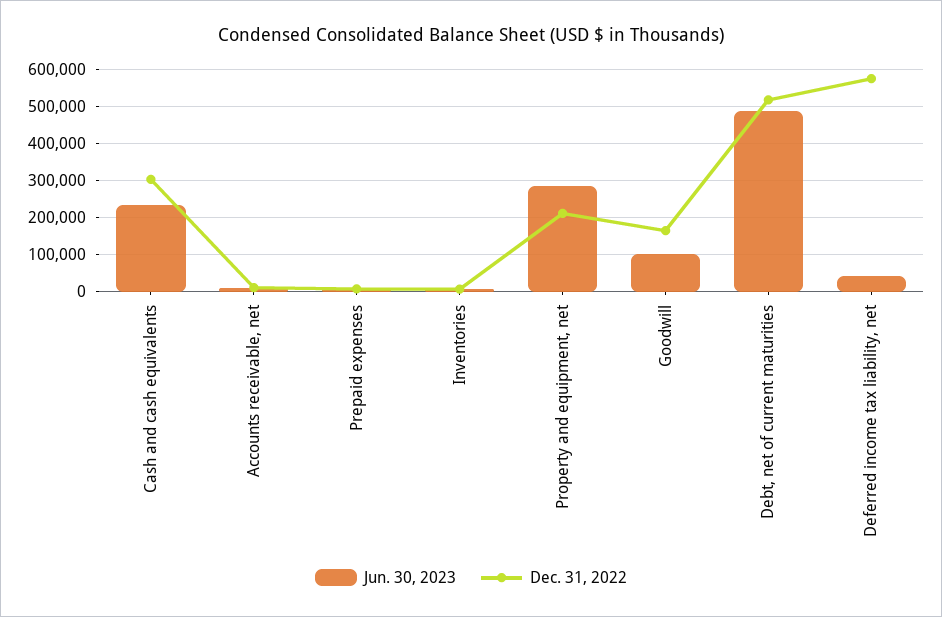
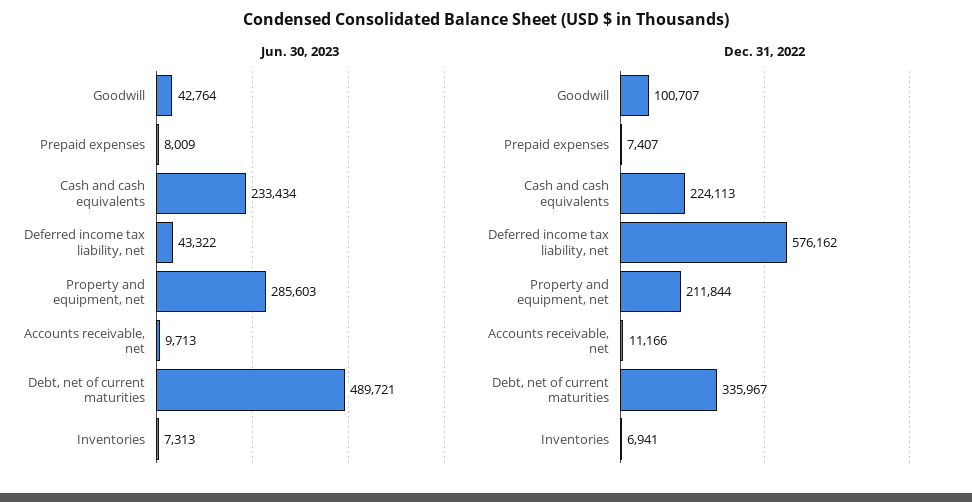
  {
    "Jun. 30, 2023": {
      "Cash and cash equivalents": 233434,
      "Accounts receivable, net": 9713,
      "Prepaid expenses": 8009,
      "Inventories": 7313,
      "Property and equipment, net": 285603,
-     "Goodwill": 100000,
+     "Goodwill": 42764,
      "Debt, net of current maturities": 489721,
      "Deferred income tax liability, net": 43322
    },
    "Dec. 31, 2022": {
-     "Cash and cash equivalents": 300000,
+     "Cash and cash equivalents": 224113,
      "Accounts receivable, net": 11166,
      "Prepaid expenses": 7407,
      "Inventories": 6941,
      "Property and equipment, net": 211844,
-     "Goodwill": 160000,
+     "Goodwill": 100707,
-     "Debt, net of current maturities": 520000,
+     "Debt, net of current maturities": 335967,
      "Deferred income tax liability, net": 576162
    }
  }

